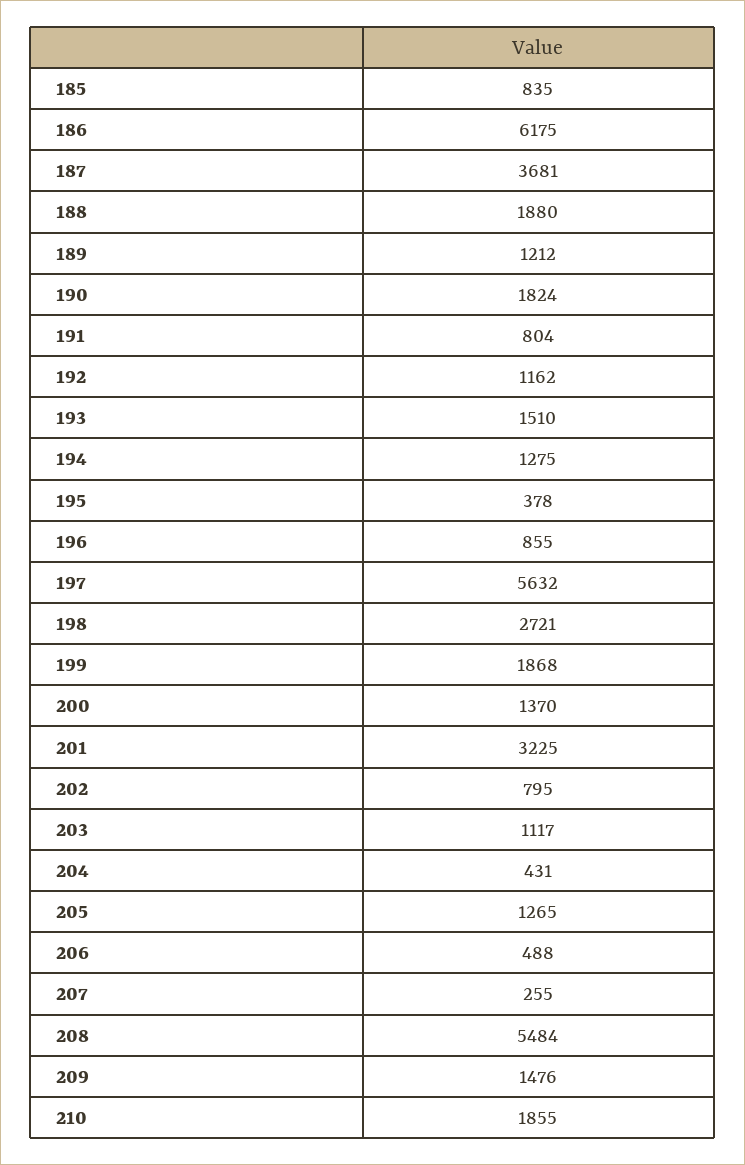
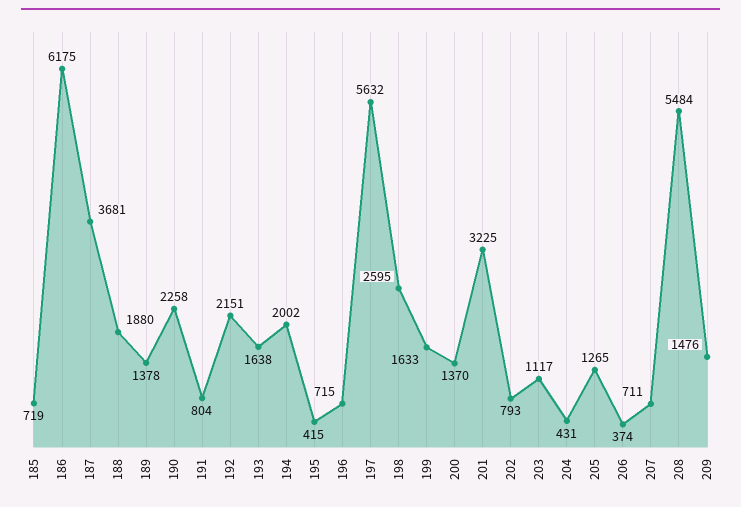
  {
-   "185": 835,
+   "185": 719,
    "186": 6175,
    "187": 3681,
    "188": 1880,
-   "189": 1212,
+   "189": 1378,
-   "190": 1824,
+   "190": 2258,
    "191": 804,
-   "192": 1162,
+   "192": 2151,
-   "193": 1510,
+   "193": 1638,
-   "194": 1275,
+   "194": 2002,
-   "195": 378,
+   "195": 415,
-   "196": 855,
+   "196": 715,
    "197": 5632,
-   "198": 2721,
+   "198": 2595,
-   "199": 1868,
+   "199": 1633,
    "200": 1370,
    "201": 3225,
-   "202": 795,
+   "202": 793,
    "203": 1117,
    "204": 431,
    "205": 1265,
-   "206": 488,
+   "206": 374,
-   "207": 255,
+   "207": 711,
    "208": 5484,
-   "209": 1476,
+   "209": 1476
-   "210": 1855
  }

